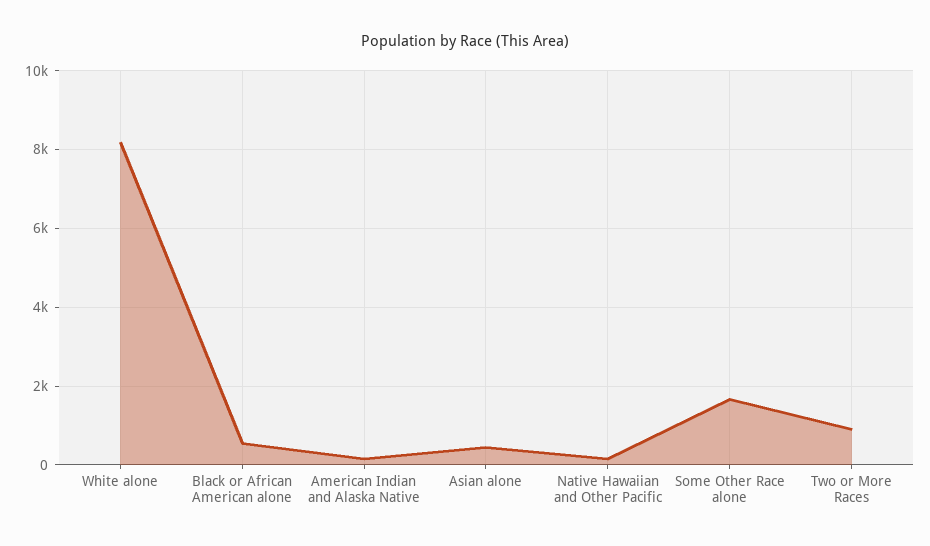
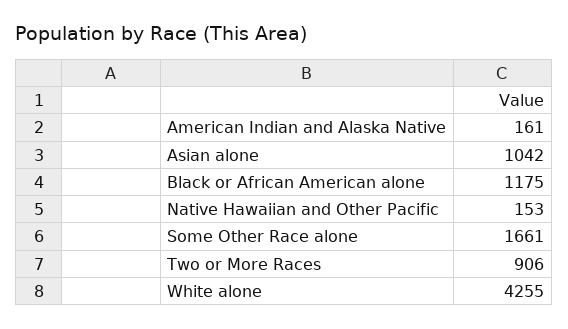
  {
-   "White alone": 8200,
+   "White alone": 4255,
-   "Black or African American alone": 600,
+   "Black or African American alone": 1175,
    "American Indian and Alaska Native": 161,
-   "Asian alone": 400,
+   "Asian alone": 1042,
    "Native Hawaiian and Other Pacific": 153,
    "Some Other Race alone": 1661,
    "Two or More Races": 906
  }

